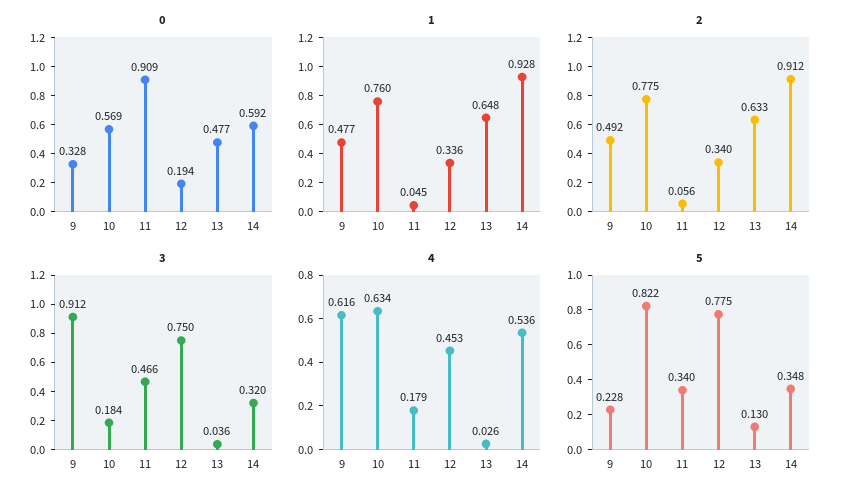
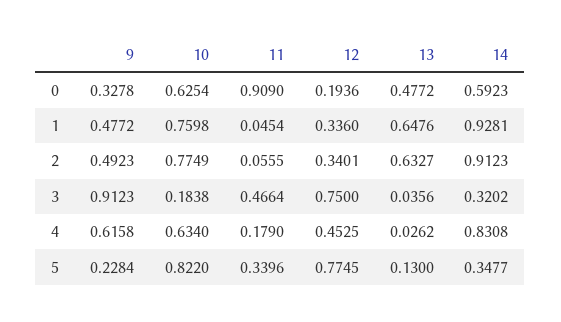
  {
    "0": {
      "9": 0.3278,
-     "10": 0.569,
+     "10": 0.6254,
      "11": 0.909,
      "12": 0.1936,
      "13": 0.4772,
      "14": 0.5923
    },
    "1": {
      "9": 0.4772,
      "10": 0.7598,
      "11": 0.0454,
      "12": 0.336,
      "13": 0.6476,
      "14": 0.9281
    },
    "2": {
      "9": 0.4923,
      "10": 0.7749,
      "11": 0.0555,
      "12": 0.3401,
      "13": 0.6327,
      "14": 0.9123
    },
    "3": {
      "9": 0.9123,
      "10": 0.1838,
      "11": 0.4664,
      "12": 0.75,
      "13": 0.0356,
      "14": 0.3202
    },
    "4": {
      "9": 0.6158,
      "10": 0.634,
      "11": 0.179,
      "12": 0.4525,
      "13": 0.0262,
-     "14": 0.536
+     "14": 0.8308
    },
    "5": {
      "9": 0.2284,
      "10": 0.822,
      "11": 0.3396,
      "12": 0.7745,
      "13": 0.13,
      "14": 0.3477
    }
  }

